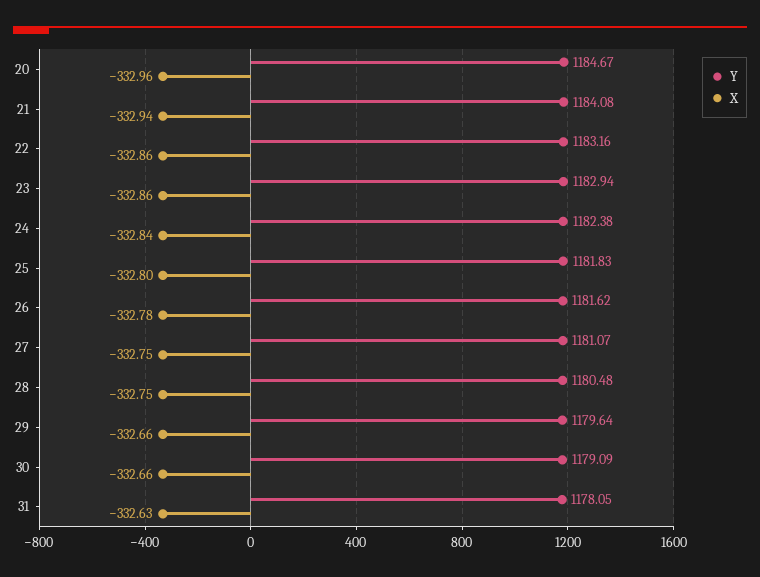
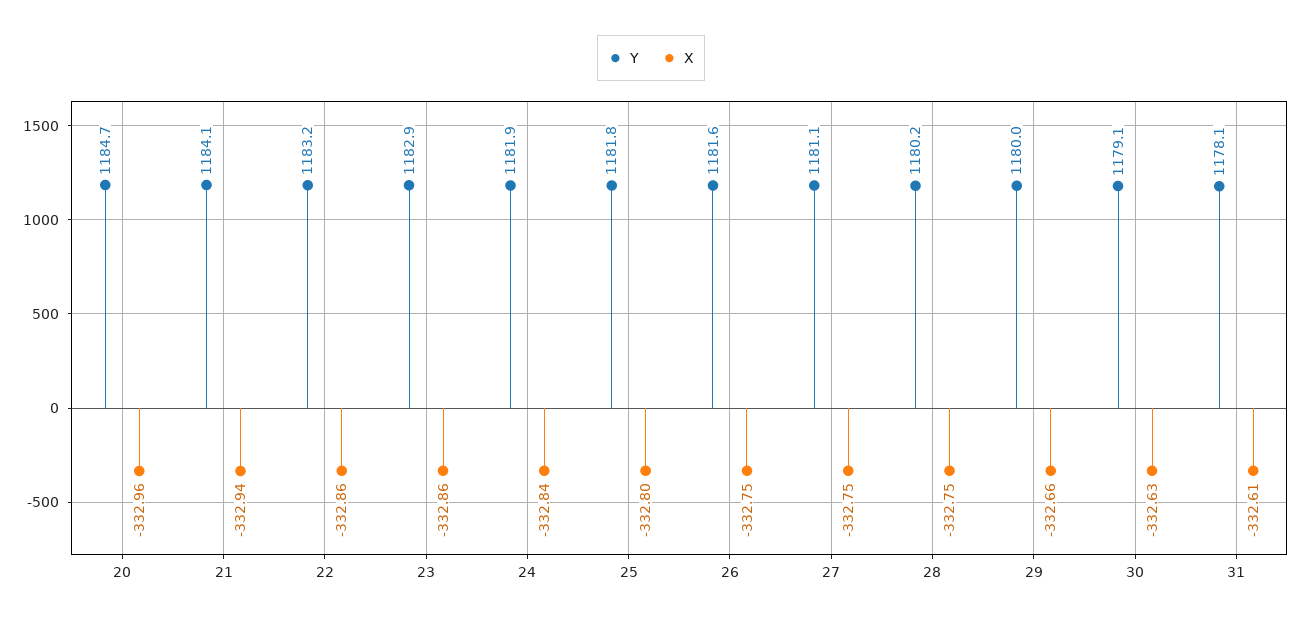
  {
    "Y": {
      "20": 1184.67,
      "21": 1184.08,
      "22": 1183.16,
      "23": 1182.94,
-     "24": 1182.38,
+     "24": 1181.9,
      "25": 1181.83,
      "26": 1181.62,
      "27": 1181.07,
-     "28": 1180.48,
+     "28": 1180.2,
-     "29": 1179.64,
+     "29": 1180,
      "30": 1179.09,
      "31": 1178.05
    },
    "X": {
      "20": -332.96,
      "21": -332.94,
      "22": -332.86,
      "23": -332.86,
      "24": -332.84,
      "25": -332.8,
-     "26": -332.78,
+     "26": -332.75,
      "27": -332.75,
      "28": -332.75,
      "29": -332.66,
-     "30": -332.66,
+     "30": -332.63,
-     "31": -332.63
+     "31": -332.61
    }
  }

